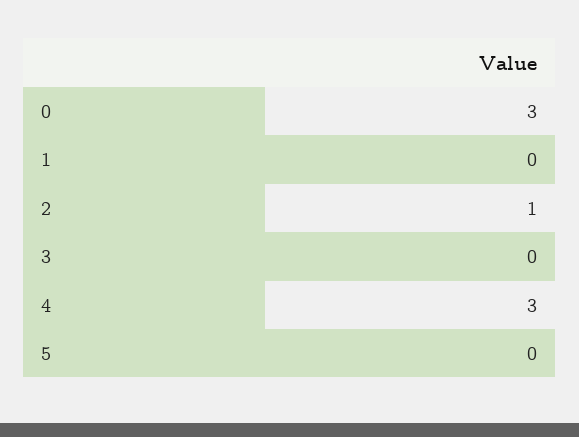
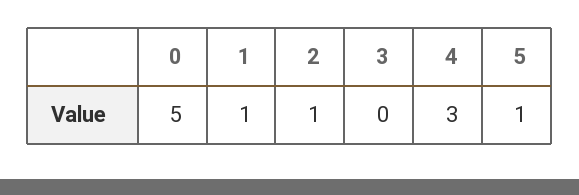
  {
-   "0": 3,
+   "0": 5,
-   "1": 0,
+   "1": 1,
    "2": 1,
    "3": 0,
    "4": 3,
-   "5": 0
+   "5": 1
  }

